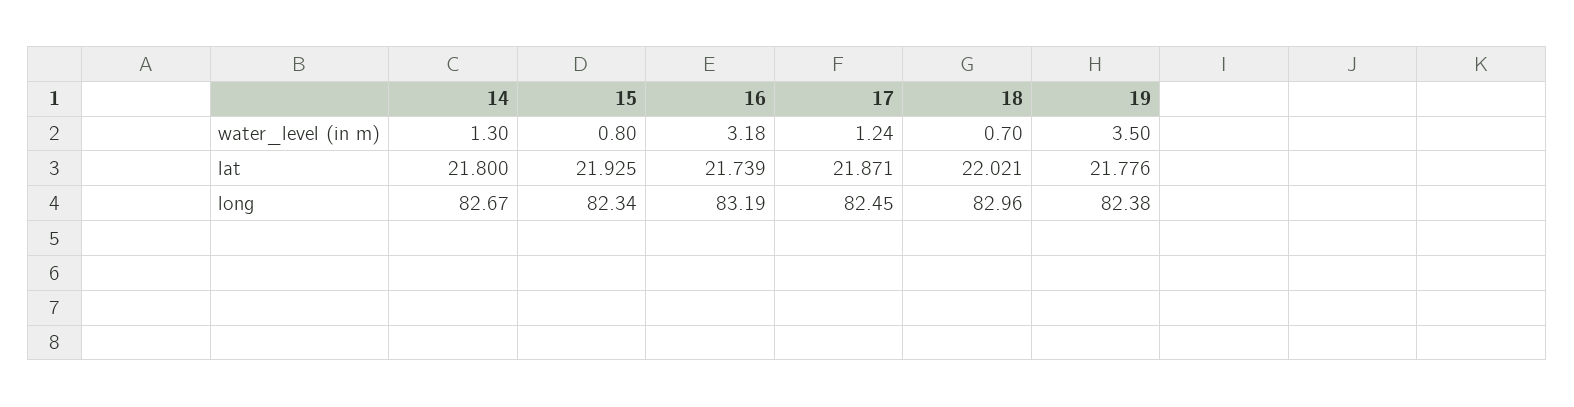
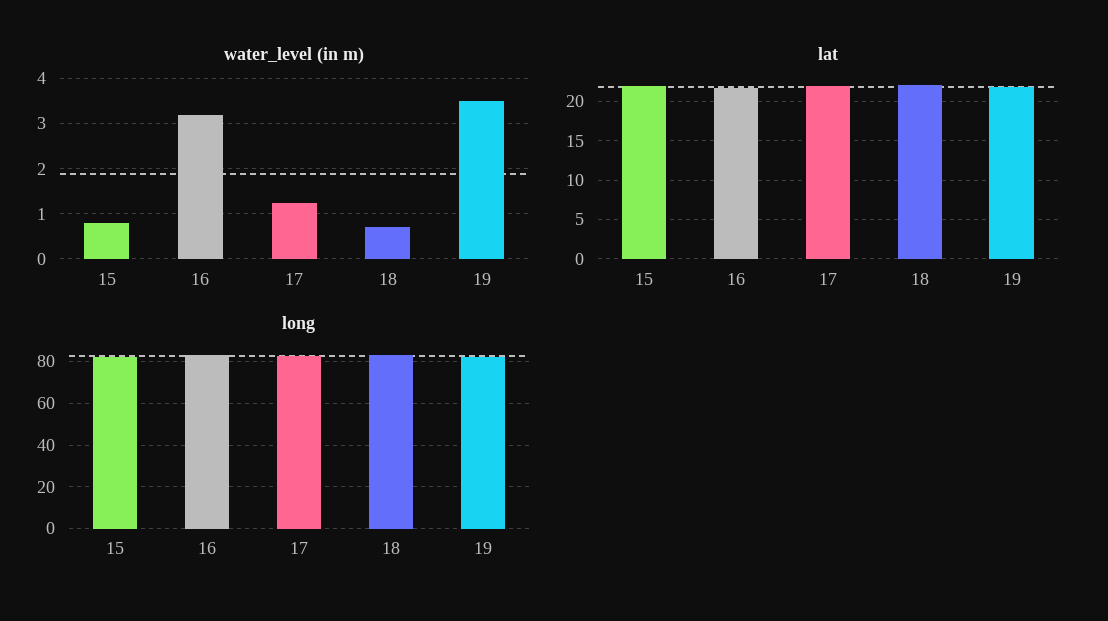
  {
    "water_level (in m)": {
-     "14": 1.3,
      "15": 0.8,
      "16": 3.18,
      "17": 1.24,
      "18": 0.7,
      "19": 3.5
    },
    "lat": {
-     "14": 21.8,
      "15": 21.925,
      "16": 21.739,
      "17": 21.871,
      "18": 22.021,
      "19": 21.776
    },
    "long": {
-     "14": 82.67,
      "15": 82.34,
      "16": 83.19,
      "17": 82.45,
      "18": 82.96,
      "19": 82.38
    }
  }

